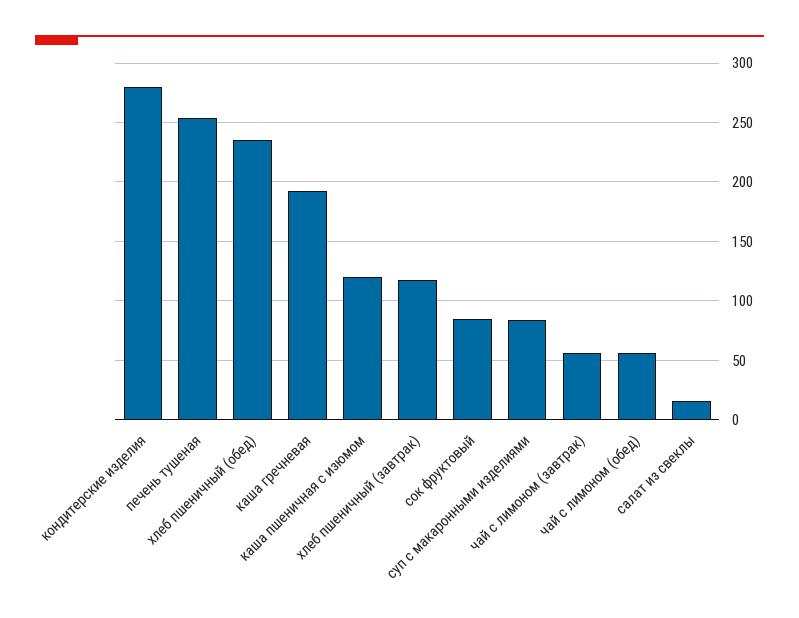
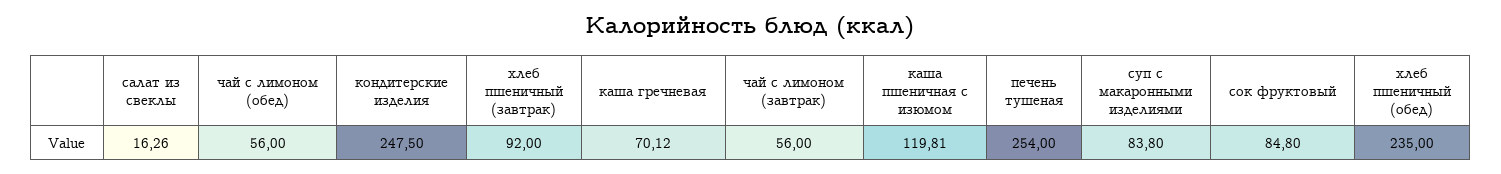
  {
-   "кондитерские изделия": 280,
+   "кондитерские изделия": 247.5,
    "печень тушеная": 254,
    "хлеб пшеничный (обед)": 235,
-   "каша гречневая": 190,
+   "каша гречневая": 70.12,
    "каша пшеничная с изюмом": 119.81,
-   "хлеб пшеничный (завтрак)": 120,
+   "хлеб пшеничный (завтрак)": 92,
    "сок фруктовый": 84.8,
    "суп с макаронными изделиями": 83.8,
    "чай с лимоном (завтрак)": 56,
    "чай с лимоном (обед)": 56,
    "салат из свеклы": 16.26
  }

